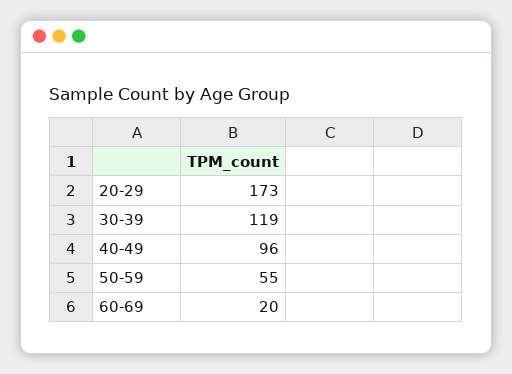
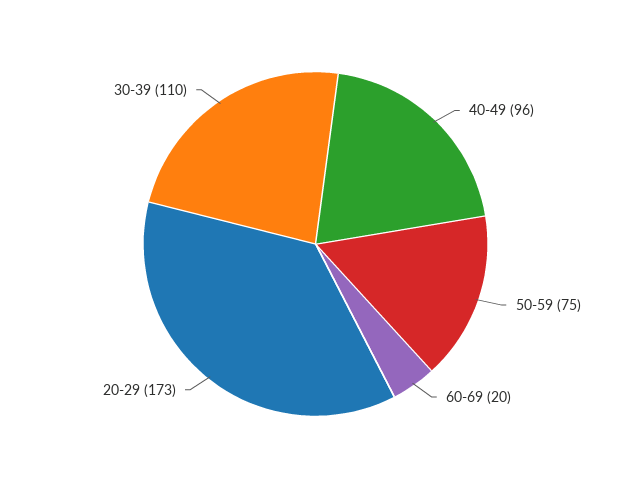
  {
    "20-29": 173,
-   "30-39": 119,
+   "30-39": 110,
    "40-49": 96,
-   "50-59": 55,
+   "50-59": 75,
    "60-69": 20
  }

